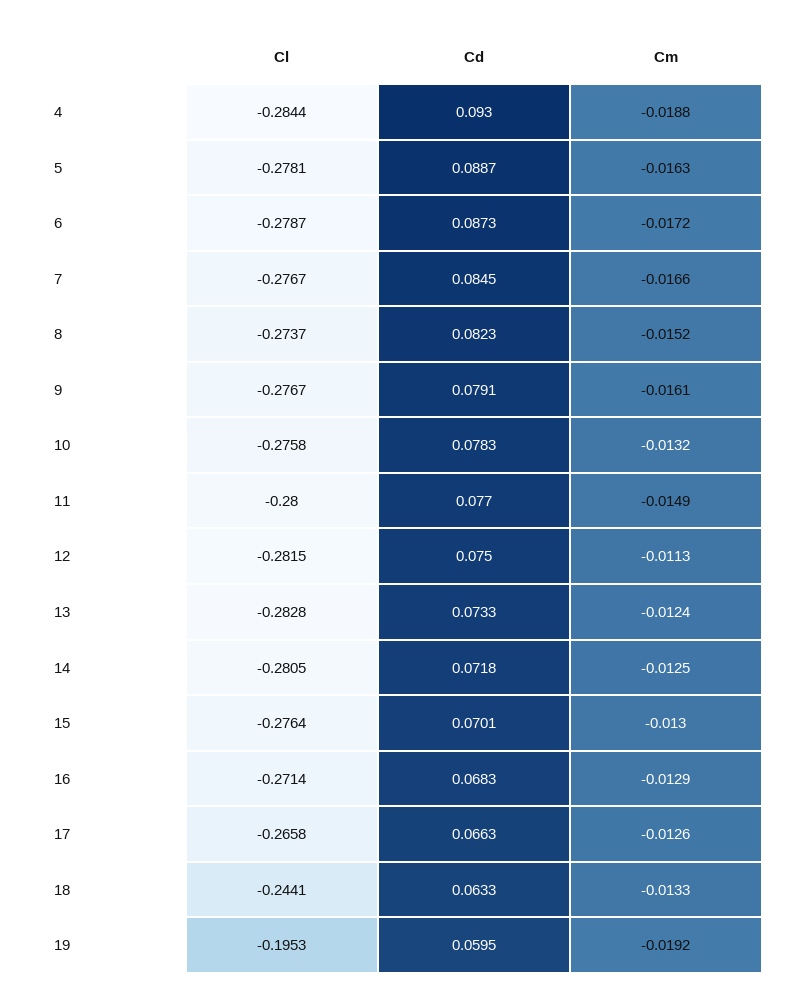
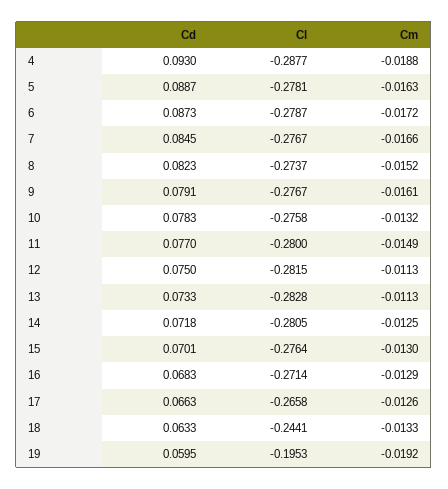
  {
    "Cl": {
-     "4": -0.2844,
+     "4": -0.2877,
      "5": -0.2781,
      "6": -0.2787,
      "7": -0.2767,
      "8": -0.2737,
      "9": -0.2767,
      "10": -0.2758,
      "11": -0.28,
      "12": -0.2815,
      "13": -0.2828,
      "14": -0.2805,
      "15": -0.2764,
      "16": -0.2714,
      "17": -0.2658,
      "18": -0.2441,
      "19": -0.1953
    },
    "Cd": {
      "4": 0.093,
      "5": 0.0887,
      "6": 0.0873,
      "7": 0.0845,
      "8": 0.0823,
      "9": 0.0791,
      "10": 0.0783,
      "11": 0.077,
      "12": 0.075,
      "13": 0.0733,
      "14": 0.0718,
      "15": 0.0701,
      "16": 0.0683,
      "17": 0.0663,
      "18": 0.0633,
      "19": 0.0595
    },
    "Cm": {
      "4": -0.0188,
      "5": -0.0163,
      "6": -0.0172,
      "7": -0.0166,
      "8": -0.0152,
      "9": -0.0161,
      "10": -0.0132,
      "11": -0.0149,
      "12": -0.0113,
-     "13": -0.0124,
+     "13": -0.0113,
      "14": -0.0125,
      "15": -0.013,
      "16": -0.0129,
      "17": -0.0126,
      "18": -0.0133,
      "19": -0.0192
    }
  }

